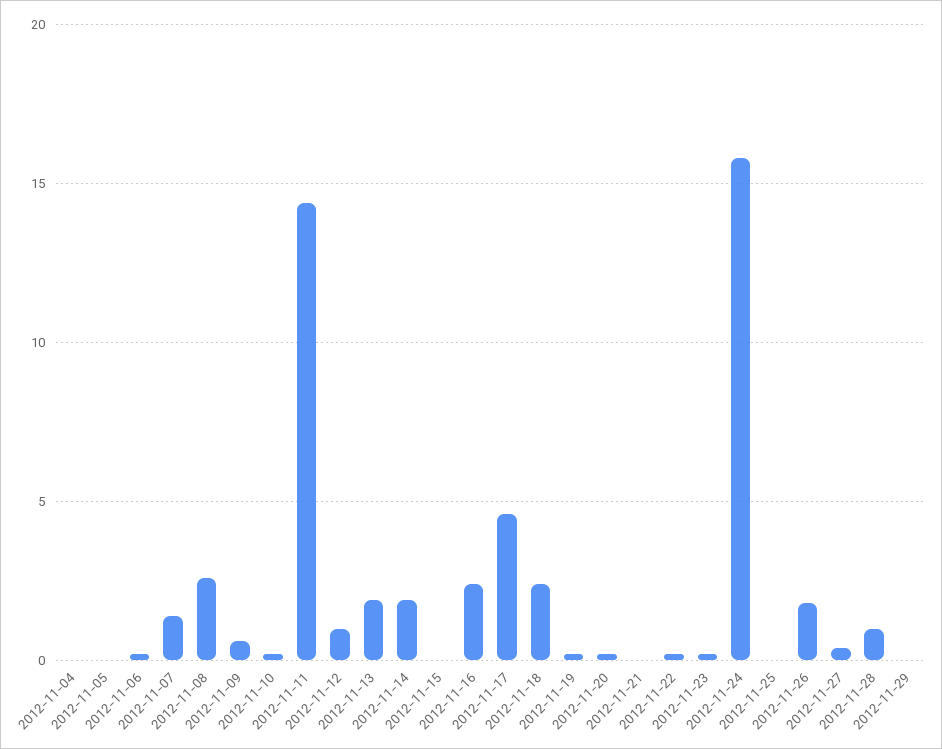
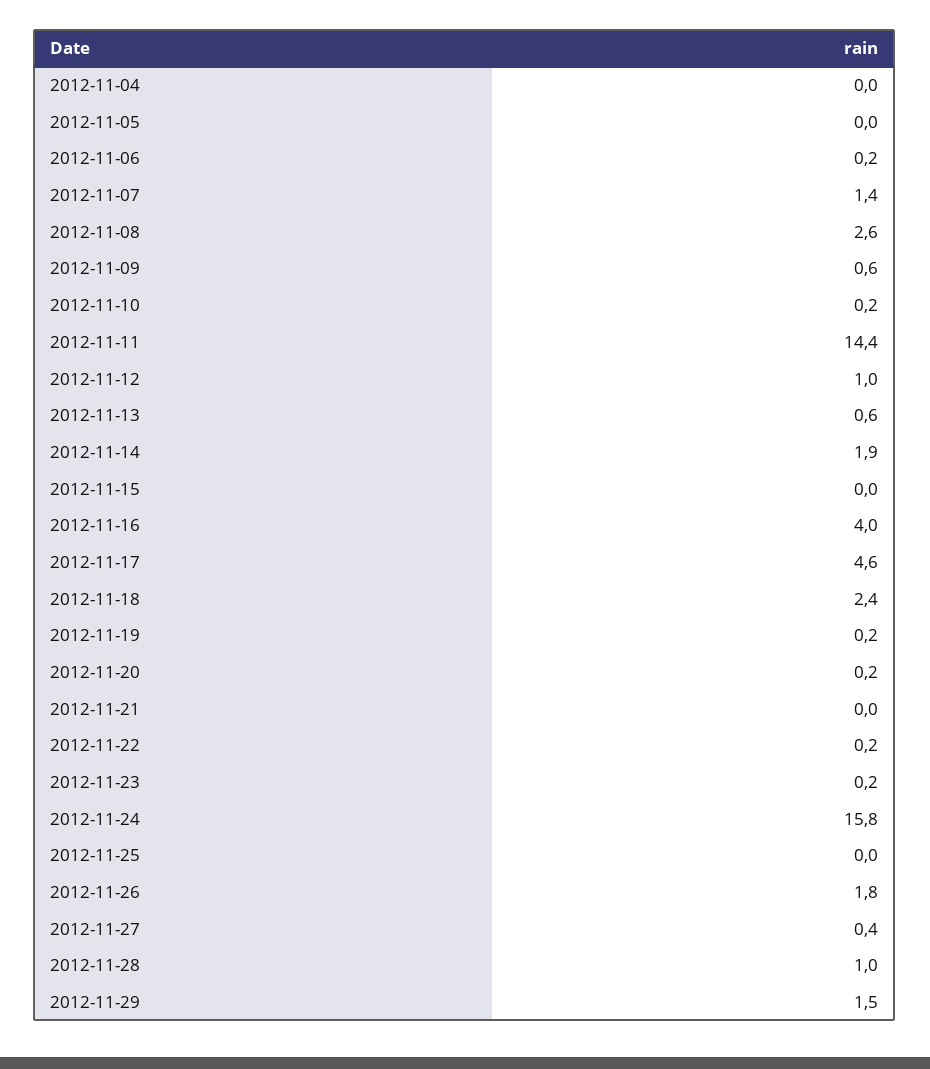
  {
    "2012-11-04": 0,
    "2012-11-05": 0,
    "2012-11-06": 0.2,
    "2012-11-07": 1.4,
    "2012-11-08": 2.6,
    "2012-11-09": 0.6,
    "2012-11-10": 0.2,
    "2012-11-11": 14.4,
    "2012-11-12": 1,
-   "2012-11-13": 2,
+   "2012-11-13": 0.6,
    "2012-11-14": 1.9,
    "2012-11-15": 0,
-   "2012-11-16": 2.5,
+   "2012-11-16": 4,
    "2012-11-17": 4.6,
    "2012-11-18": 2.4,
    "2012-11-19": 0.2,
    "2012-11-20": 0.2,
    "2012-11-21": 0,
    "2012-11-22": 0.2,
    "2012-11-23": 0.2,
    "2012-11-24": 15.8,
    "2012-11-25": 0,
    "2012-11-26": 1.8,
    "2012-11-27": 0.4,
    "2012-11-28": 1,
-   "2012-11-29": 0
+   "2012-11-29": 1.5
  }

